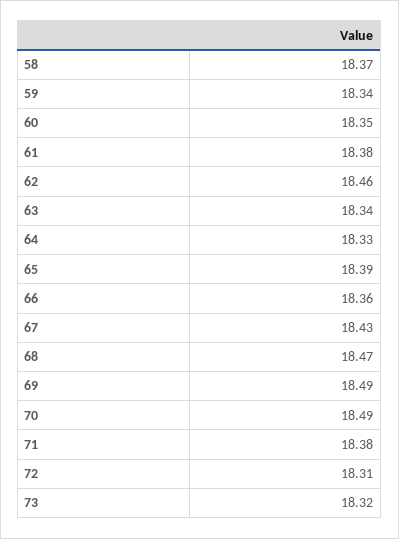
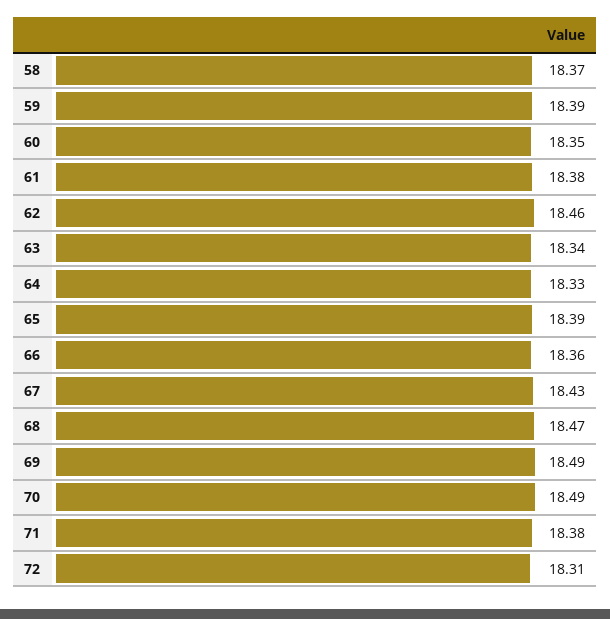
  {
    "58": 18.37,
-   "59": 18.34,
+   "59": 18.39,
    "60": 18.35,
    "61": 18.38,
    "62": 18.46,
    "63": 18.34,
    "64": 18.33,
    "65": 18.39,
    "66": 18.36,
    "67": 18.43,
    "68": 18.47,
    "69": 18.49,
    "70": 18.49,
    "71": 18.38,
-   "72": 18.31,
+   "72": 18.31
-   "73": 18.32
  }

